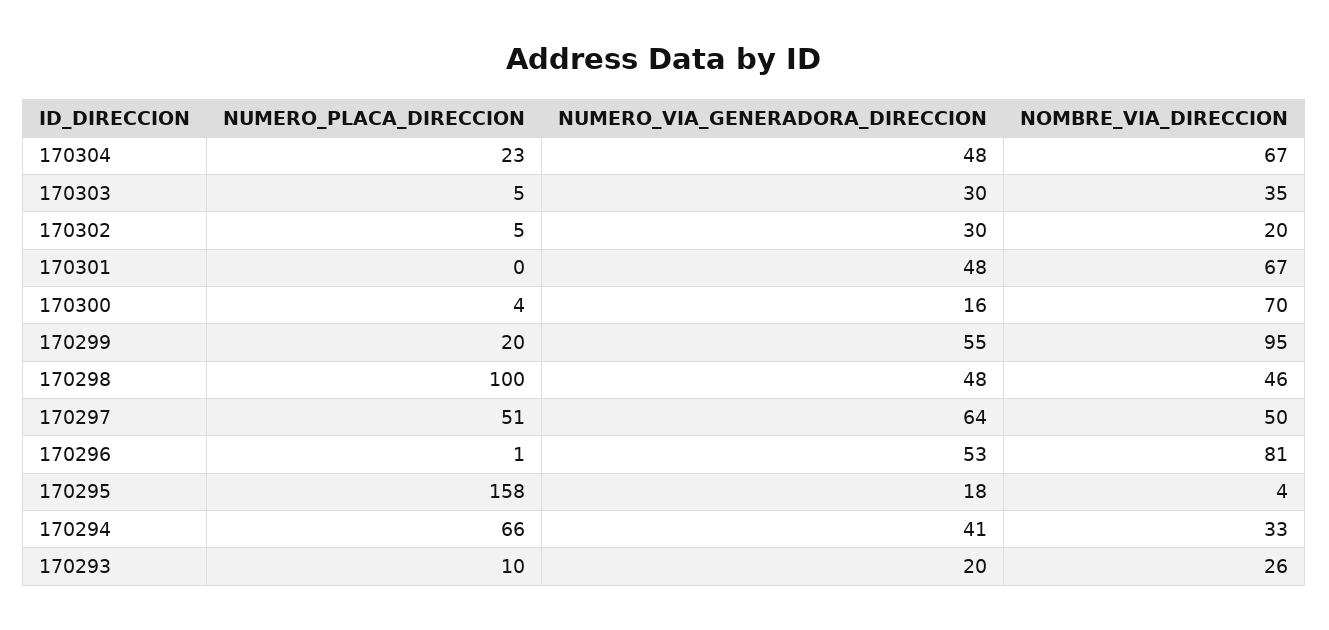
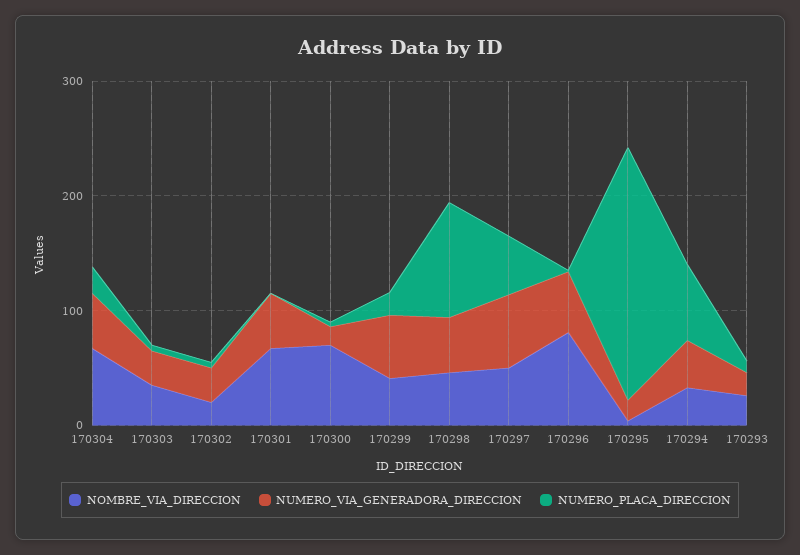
  {
    "NUMERO_PLACA_DIRECCION": {
      "170304": 23,
      "170303": 5,
      "170302": 5,
      "170301": 0,
      "170300": 4,
      "170299": 20,
      "170298": 100,
      "170297": 51,
      "170296": 1,
-     "170295": 158,
+     "170295": 220,
      "170294": 66,
      "170293": 10
    },
    "NUMERO_VIA_GENERADORA_DIRECCION": {
      "170304": 48,
      "170303": 30,
      "170302": 30,
      "170301": 48,
      "170300": 16,
      "170299": 55,
      "170298": 48,
      "170297": 64,
      "170296": 53,
      "170295": 18,
      "170294": 41,
      "170293": 20
    },
    "NOMBRE_VIA_DIRECCION": {
      "170304": 67,
      "170303": 35,
      "170302": 20,
      "170301": 67,
      "170300": 70,
-     "170299": 95,
+     "170299": 40,
      "170298": 46,
      "170297": 50,
      "170296": 81,
      "170295": 4,
      "170294": 33,
      "170293": 26
    }
  }

